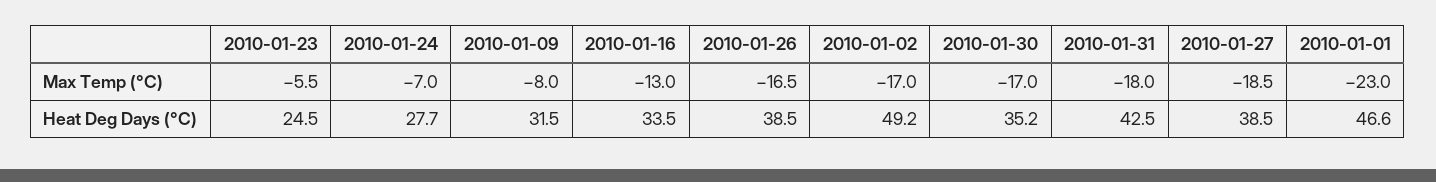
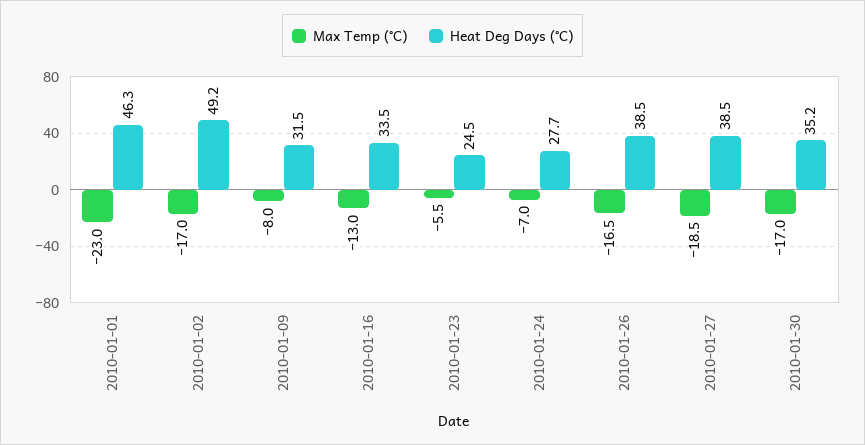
  {
    "Max Temp (°C)": {
      "2010-01-23": -5.5,
      "2010-01-24": -7,
      "2010-01-09": -8,
      "2010-01-16": -13,
      "2010-01-26": -16.5,
      "2010-01-02": -17,
      "2010-01-30": -17,
-     "2010-01-31": -18,
      "2010-01-27": -18.5,
      "2010-01-01": -23
    },
    "Heat Deg Days (°C)": {
      "2010-01-23": 24.5,
      "2010-01-24": 27.7,
      "2010-01-09": 31.5,
      "2010-01-16": 33.5,
      "2010-01-26": 38.5,
      "2010-01-02": 49.2,
      "2010-01-30": 35.2,
-     "2010-01-31": 42.5,
      "2010-01-27": 38.5,
-     "2010-01-01": 46.6
+     "2010-01-01": 46.3
    }
  }

